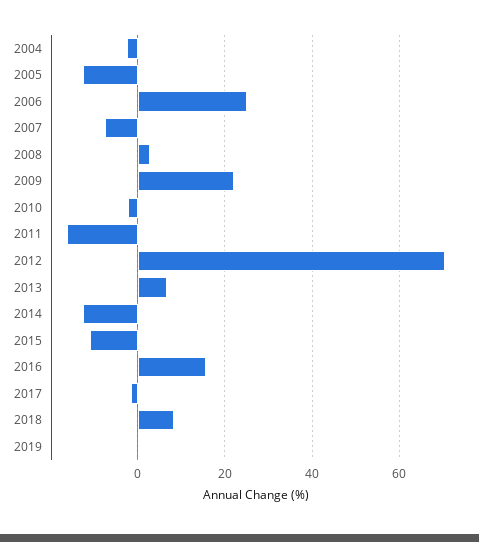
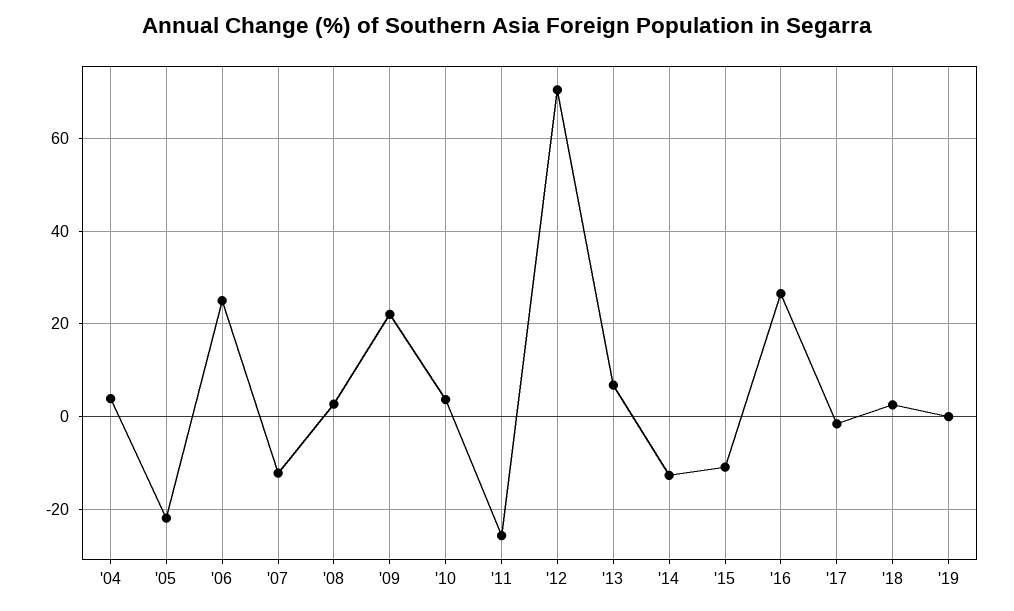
  {
-   "2004": -2,
+   "2004": 4,
-   "2005": -12,
+   "2005": -22,
    "2006": 26,
-   "2007": -8,
+   "2007": -12,
    "2008": 2,
    "2009": 22,
-   "2010": -2,
+   "2010": 4,
-   "2011": -16,
+   "2011": -26,
    "2012": 70,
    "2013": 6,
    "2014": -12,
    "2015": -10,
-   "2016": 16,
+   "2016": 26,
    "2017": -2,
-   "2018": 8,
+   "2018": 2,
    "2019": 0
  }

